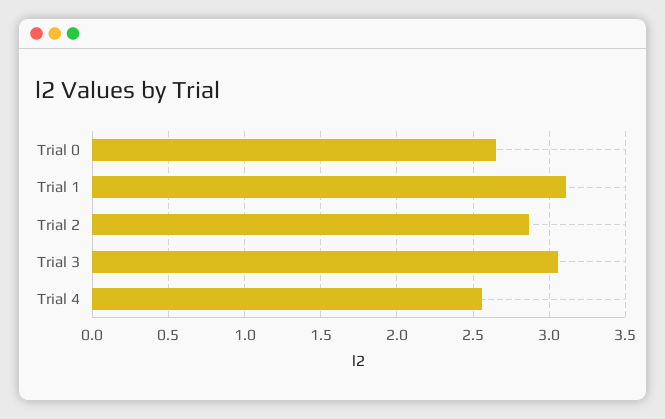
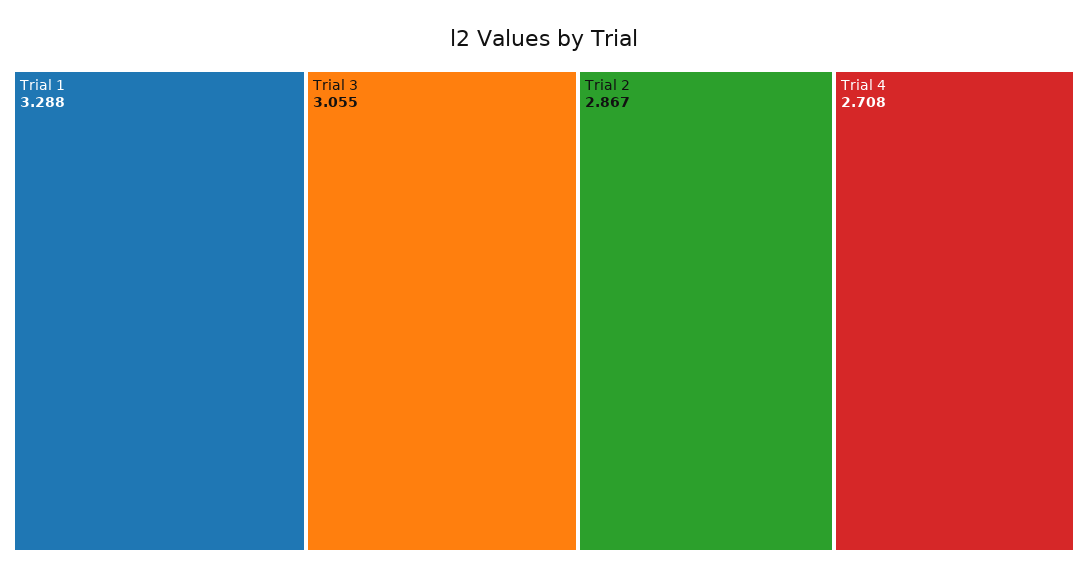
  {
-   "Trial 0": 2.65,
-   "Trial 1": 3.1,
+   "Trial 1": 3.288,
    "Trial 2": 2.867,
    "Trial 3": 3.055,
-   "Trial 4": 2.55
+   "Trial 4": 2.708
  }

